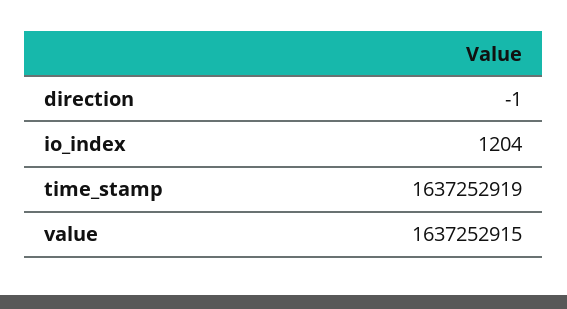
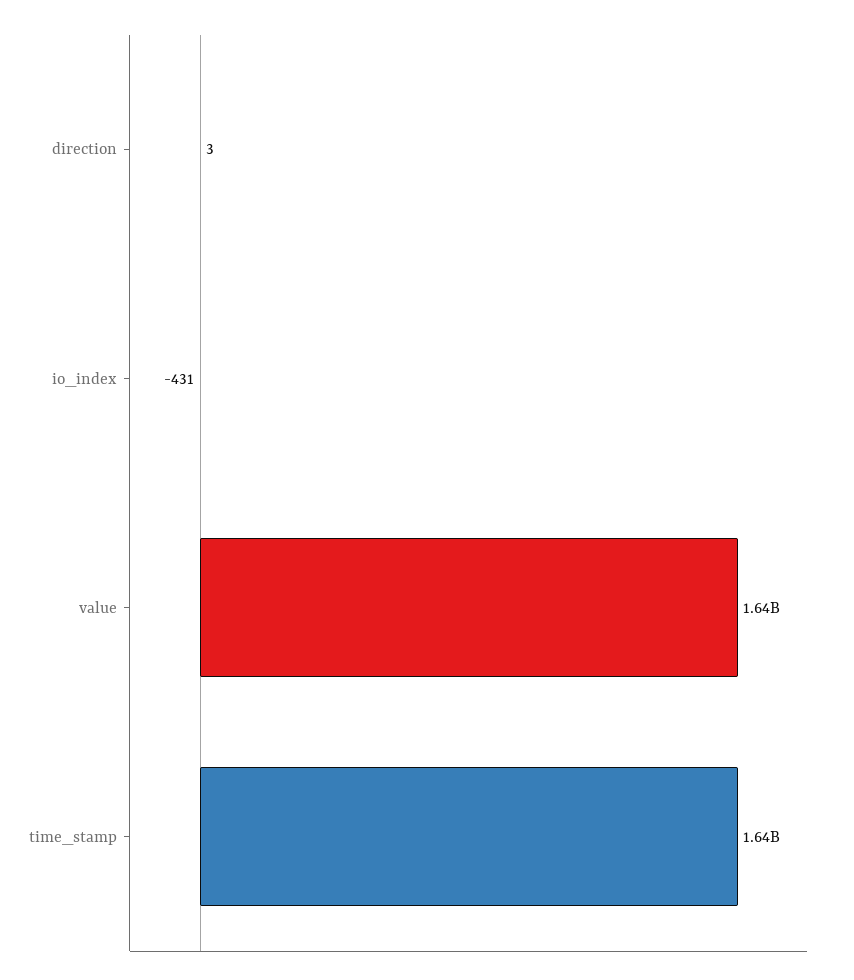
  {
-   "direction": -1,
+   "direction": 3,
-   "io_index": 1204,
+   "io_index": -431,
    "time_stamp": 1637252919,
    "value": 1637252915
  }

